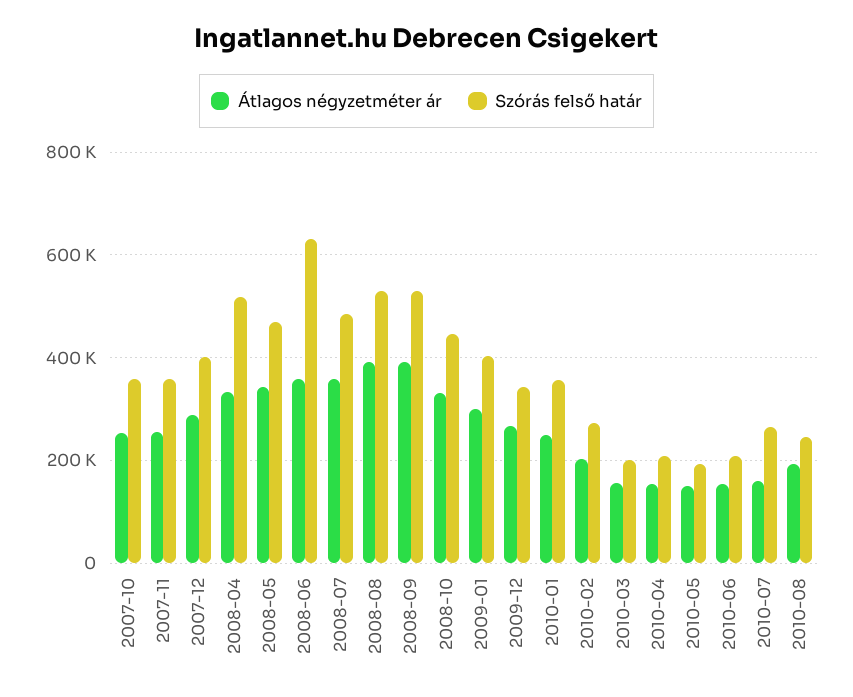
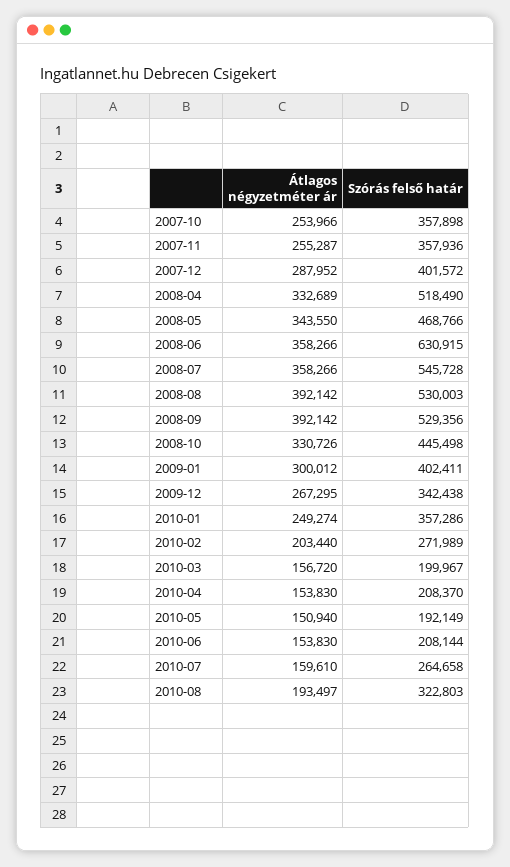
  {
    "Átlagos négyzetméter ár": {
      "2007-10": 253966,
      "2007-11": 255287,
      "2007-12": 287952,
      "2008-04": 332689,
      "2008-05": 343550,
      "2008-06": 358266,
      "2008-07": 358266,
      "2008-08": 392142,
      "2008-09": 392142,
      "2008-10": 330726,
      "2009-01": 300012,
      "2009-12": 267295,
      "2010-01": 249274,
      "2010-02": 203440,
      "2010-03": 156720,
      "2010-04": 153830,
      "2010-05": 150940,
      "2010-06": 153830,
      "2010-07": 159610,
      "2010-08": 193497
    },
    "Szórás felső határ": {
      "2007-10": 357898,
      "2007-11": 357936,
      "2007-12": 401572,
      "2008-04": 518490,
      "2008-05": 468766,
      "2008-06": 630915,
-     "2008-07": 480000,
+     "2008-07": 545728,
      "2008-08": 530003,
      "2008-09": 529356,
      "2008-10": 445498,
      "2009-01": 402411,
      "2009-12": 342438,
      "2010-01": 357286,
      "2010-02": 271989,
      "2010-03": 199967,
      "2010-04": 208370,
      "2010-05": 192149,
      "2010-06": 208144,
      "2010-07": 264658,
-     "2010-08": 240000
+     "2010-08": 322803
    }
  }

